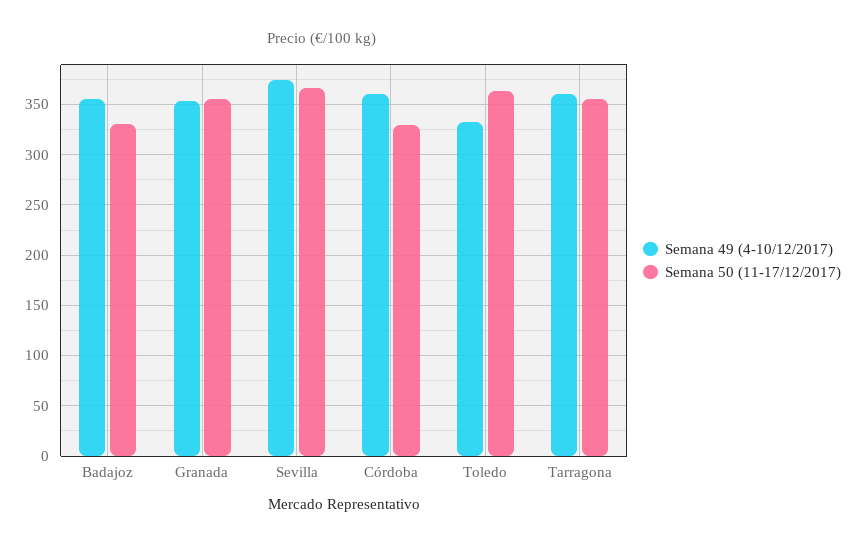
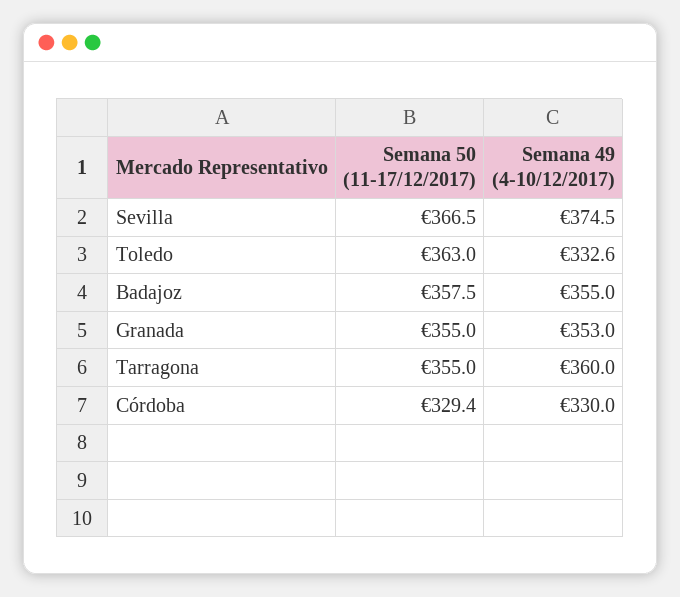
  {
    "Semana 49 (4-10/12/2017)": {
      "Badajoz": 355,
      "Granada": 353,
      "Sevilla": 374.5,
-     "Córdoba": 360,
+     "Córdoba": 330,
      "Toledo": 332.6,
      "Tarragona": 360
    },
    "Semana 50 (11-17/12/2017)": {
-     "Badajoz": 330,
+     "Badajoz": 357.5,
      "Granada": 355,
      "Sevilla": 366.5,
      "Córdoba": 329.4,
      "Toledo": 363,
      "Tarragona": 355
    }
  }

